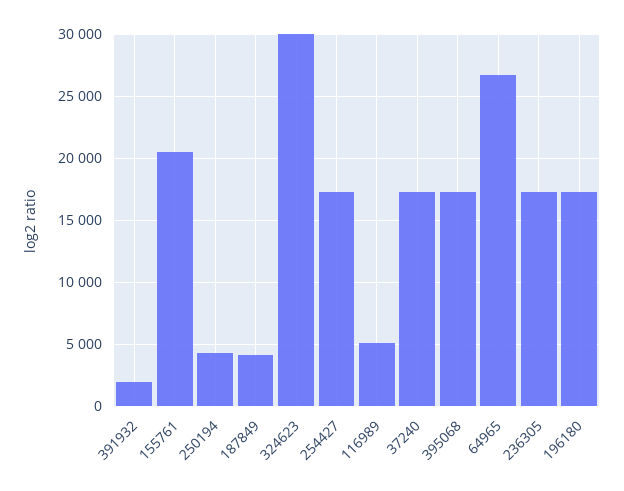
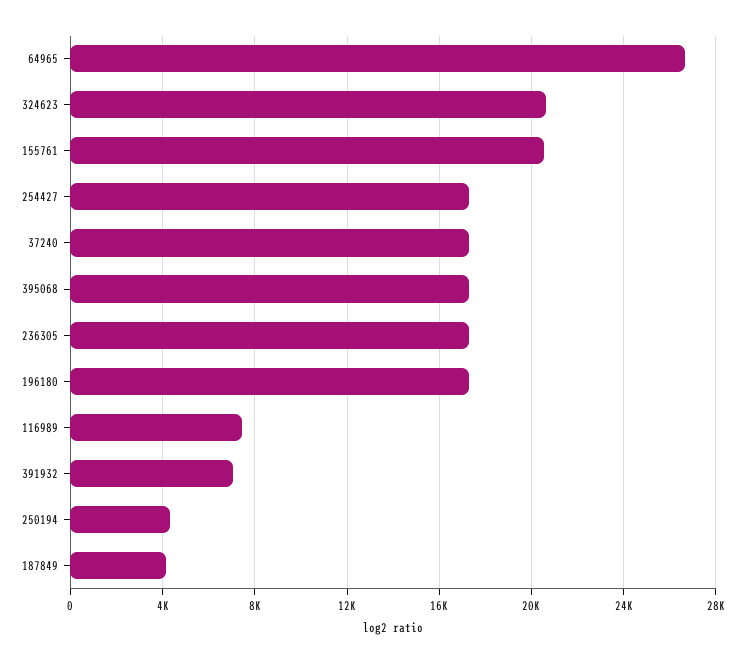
  {
-   "391932": 2000,
+   "391932": 7000,
    "155761": 20500,
    "250194": 4500,
    "187849": 4000,
-   "324623": 30000,
+   "324623": 20500,
    "254427": 17500,
-   "116989": 5000,
+   "116989": 7500,
    "37240": 17500,
    "395068": 17500,
    "64965": 26500,
    "236305": 17500,
    "196180": 17500
  }

